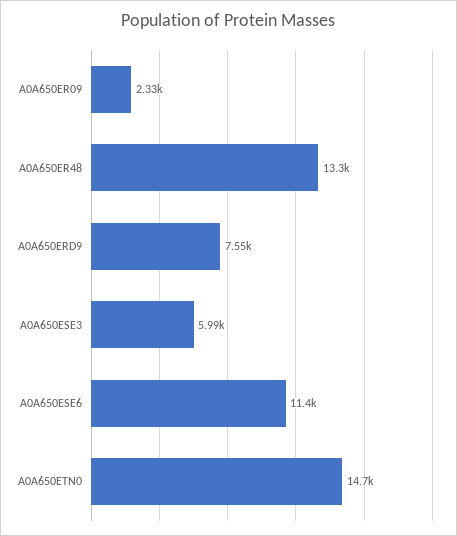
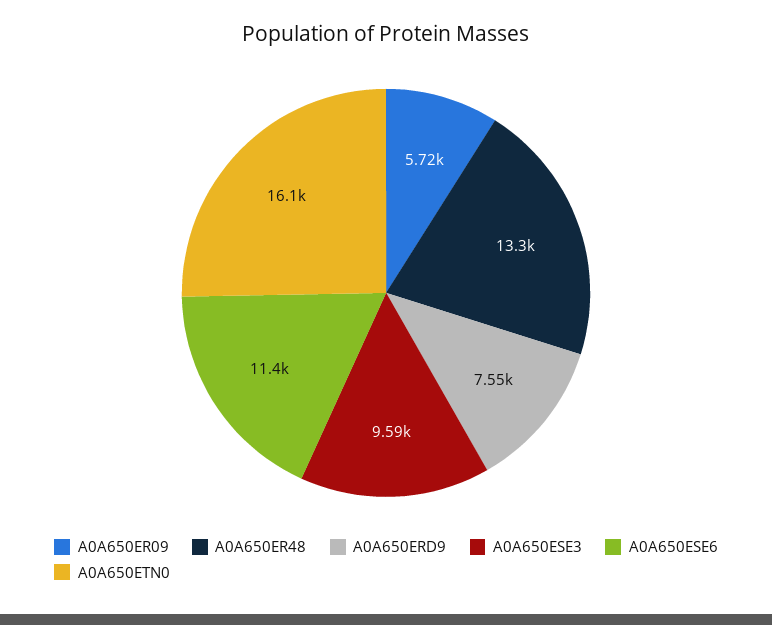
  {
-   "A0A650ER09": 2330,
+   "A0A650ER09": 5720,
    "A0A650ER48": 13300,
    "A0A650ERD9": 7550,
-   "A0A650ESE3": 5990,
+   "A0A650ESE3": 9590,
    "A0A650ESE6": 11400,
-   "A0A650ETN0": 14700
+   "A0A650ETN0": 16100
  }

